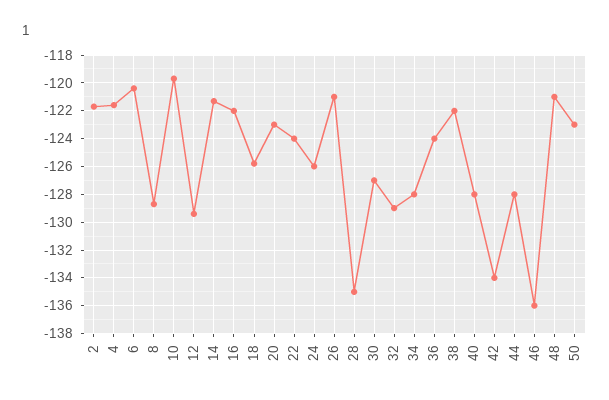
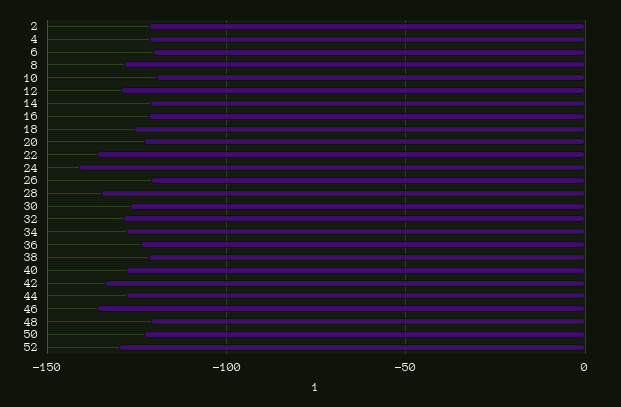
  {
    "2": -121.5,
    "4": -121.5,
    "6": -120.5,
    "8": -128.5,
    "10": -119.5,
    "12": -129.5,
    "14": -121.5,
    "16": -122,
    "18": -126,
    "20": -123,
-   "22": -124,
+   "22": -135,
-   "24": -126,
+   "24": -140,
    "26": -121,
    "28": -135,
    "30": -127,
    "32": -129,
    "34": -128,
    "36": -124,
    "38": -122,
    "40": -128,
    "42": -134,
    "44": -128,
    "46": -136,
    "48": -121,
-   "50": -123
+   "50": -123,
+   "52": -130
  }

